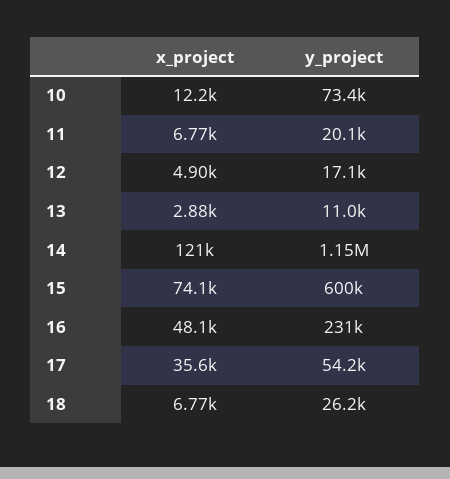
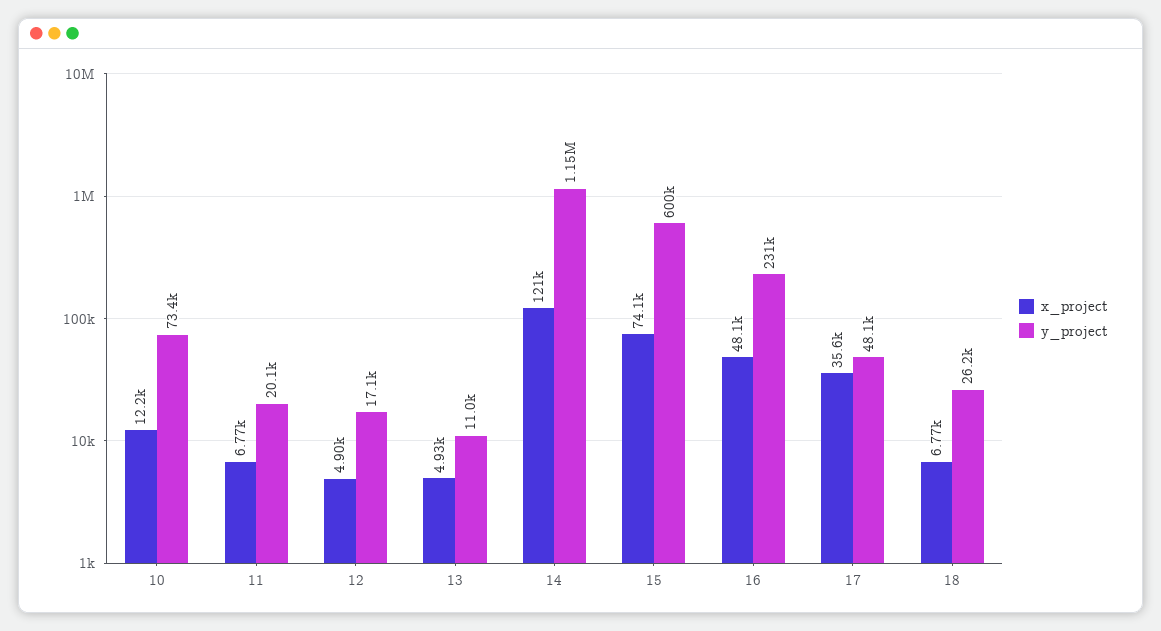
  {
    "x_project": {
      "10": 12200,
      "11": 6770,
      "12": 4900,
-     "13": 2880,
+     "13": 4930,
      "14": 121000,
      "15": 74100,
      "16": 48100,
      "17": 35600,
      "18": 6770
    },
    "y_project": {
      "10": 73400,
      "11": 20100,
      "12": 17100,
      "13": 11000,
      "14": 1150000,
      "15": 600000,
      "16": 231000,
-     "17": 54200,
+     "17": 48100,
      "18": 26200
    }
  }

